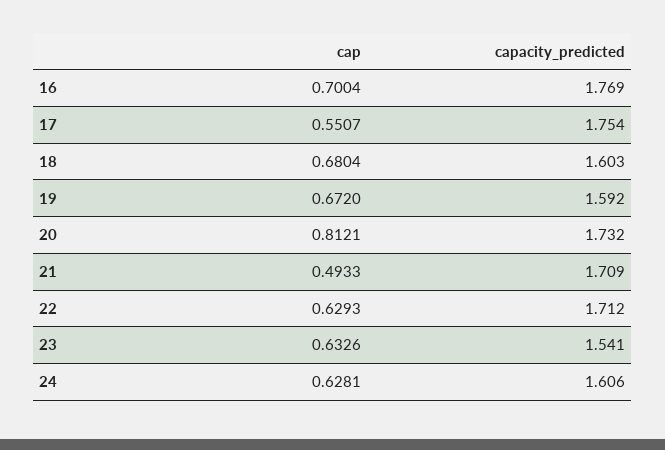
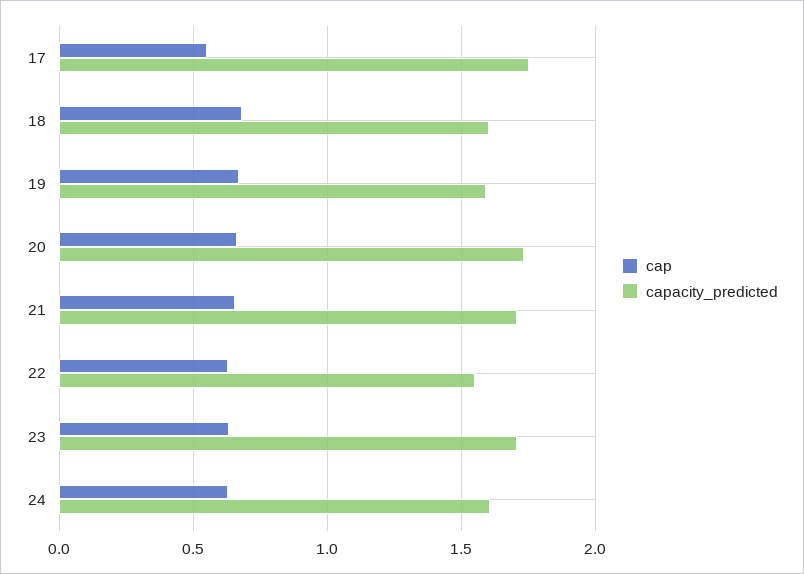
  {
    "cap": {
-     "16": 0.7004,
      "17": 0.5507,
      "18": 0.6804,
      "19": 0.672,
-     "20": 0.8121,
+     "20": 0.65,
-     "21": 0.4933,
+     "21": 0.65,
      "22": 0.6293,
      "23": 0.6326,
      "24": 0.6281
    },
    "capacity_predicted": {
-     "16": 1.769,
      "17": 1.754,
      "18": 1.603,
      "19": 1.592,
      "20": 1.732,
      "21": 1.709,
-     "22": 1.712,
+     "22": 1.55,
-     "23": 1.541,
+     "23": 1.7,
      "24": 1.606
    }
  }

